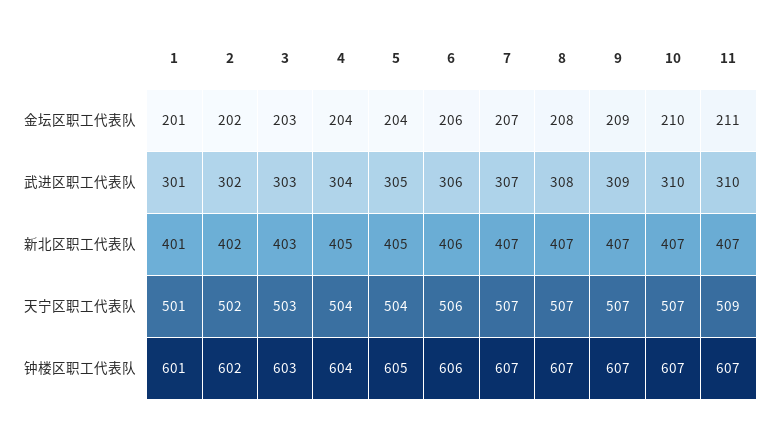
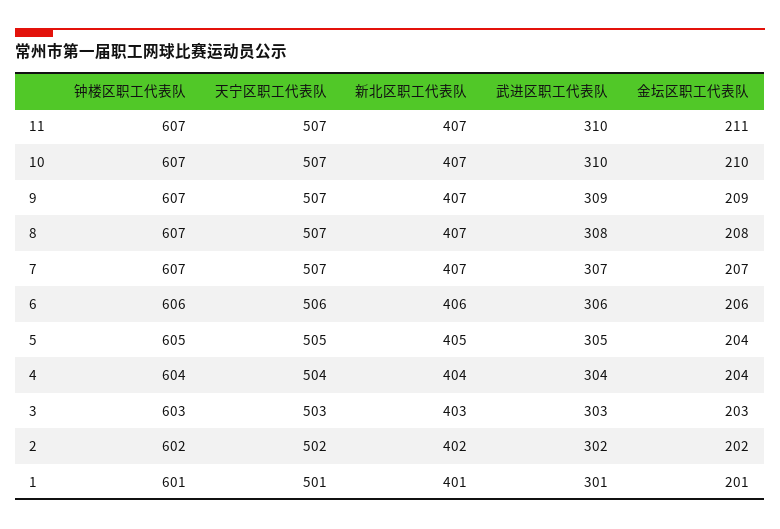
  {
    "1": {
      "金坛区职工代表队": 201,
      "武进区职工代表队": 301,
      "新北区职工代表队": 401,
      "天宁区职工代表队": 501,
      "钟楼区职工代表队": 601
    },
    "2": {
      "金坛区职工代表队": 202,
      "武进区职工代表队": 302,
      "新北区职工代表队": 402,
      "天宁区职工代表队": 502,
      "钟楼区职工代表队": 602
    },
    "3": {
      "金坛区职工代表队": 203,
      "武进区职工代表队": 303,
      "新北区职工代表队": 403,
      "天宁区职工代表队": 503,
      "钟楼区职工代表队": 603
    },
    "4": {
      "金坛区职工代表队": 204,
      "武进区职工代表队": 304,
-     "新北区职工代表队": 405,
+     "新北区职工代表队": 404,
      "天宁区职工代表队": 504,
      "钟楼区职工代表队": 604
    },
    "5": {
      "金坛区职工代表队": 204,
      "武进区职工代表队": 305,
      "新北区职工代表队": 405,
-     "天宁区职工代表队": 504,
+     "天宁区职工代表队": 505,
      "钟楼区职工代表队": 605
    },
    "6": {
      "金坛区职工代表队": 206,
      "武进区职工代表队": 306,
      "新北区职工代表队": 406,
      "天宁区职工代表队": 506,
      "钟楼区职工代表队": 606
    },
    "7": {
      "金坛区职工代表队": 207,
      "武进区职工代表队": 307,
      "新北区职工代表队": 407,
      "天宁区职工代表队": 507,
      "钟楼区职工代表队": 607
    },
    "8": {
      "金坛区职工代表队": 208,
      "武进区职工代表队": 308,
      "新北区职工代表队": 407,
      "天宁区职工代表队": 507,
      "钟楼区职工代表队": 607
    },
    "9": {
      "金坛区职工代表队": 209,
      "武进区职工代表队": 309,
      "新北区职工代表队": 407,
      "天宁区职工代表队": 507,
      "钟楼区职工代表队": 607
    },
    "10": {
      "金坛区职工代表队": 210,
      "武进区职工代表队": 310,
      "新北区职工代表队": 407,
      "天宁区职工代表队": 507,
      "钟楼区职工代表队": 607
    },
    "11": {
      "金坛区职工代表队": 211,
      "武进区职工代表队": 310,
      "新北区职工代表队": 407,
-     "天宁区职工代表队": 509,
+     "天宁区职工代表队": 507,
      "钟楼区职工代表队": 607
    }
  }

